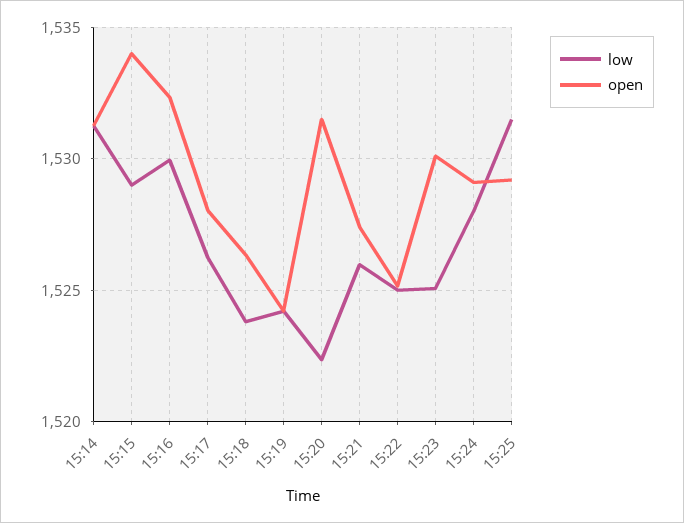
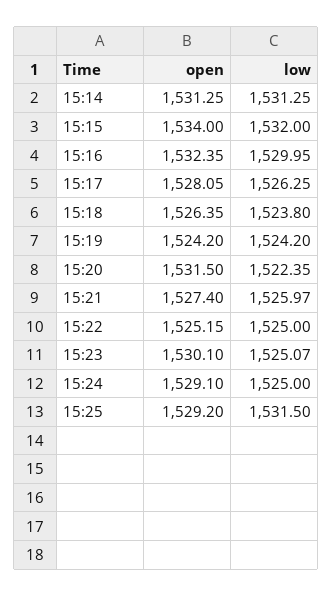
  {
    "low": {
      "15:14": 1531.25,
-     "15:15": 1529,
+     "15:15": 1532,
      "15:16": 1529.95,
      "15:17": 1526.25,
      "15:18": 1523.8,
      "15:19": 1524.2,
      "15:20": 1522.35,
      "15:21": 1525.97,
      "15:22": 1525,
      "15:23": 1525.07,
-     "15:24": 1528,
+     "15:24": 1525,
      "15:25": 1531.5
    },
    "open": {
      "15:14": 1531.25,
      "15:15": 1534,
      "15:16": 1532.35,
      "15:17": 1528.05,
      "15:18": 1526.35,
      "15:19": 1524.2,
      "15:20": 1531.5,
      "15:21": 1527.4,
      "15:22": 1525.15,
      "15:23": 1530.1,
      "15:24": 1529.1,
      "15:25": 1529.2
    }
  }

